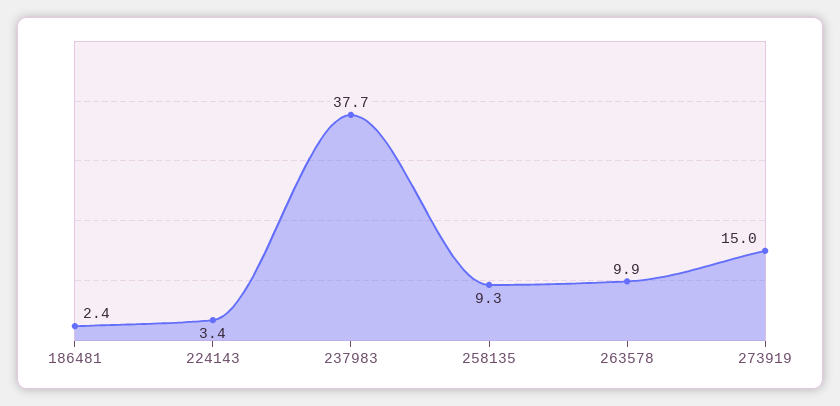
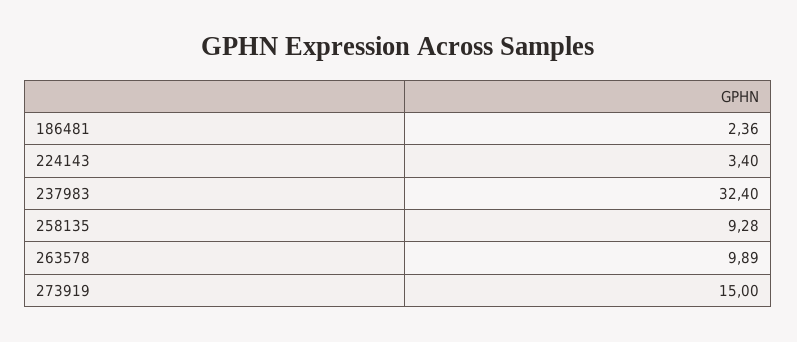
  {
    "186481": 2.36,
    "224143": 3.4,
-   "237983": 37.7,
+   "237983": 32.4,
    "258135": 9.28,
    "263578": 9.89,
    "273919": 15
  }

